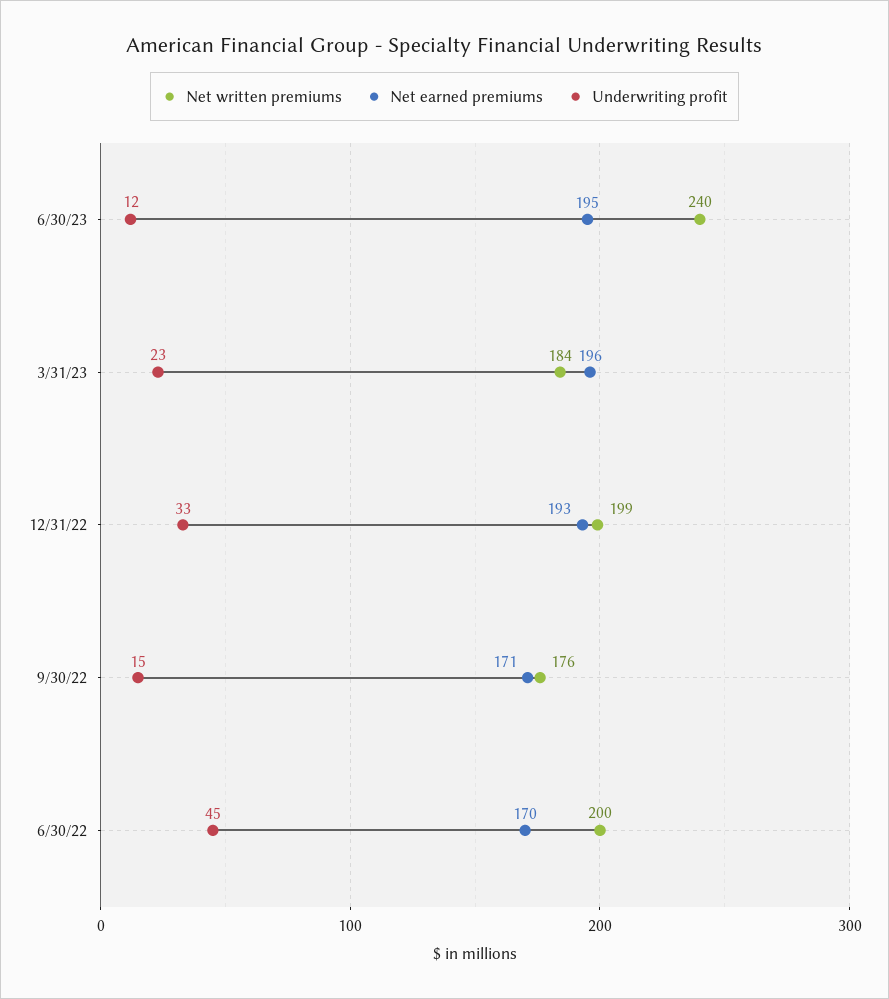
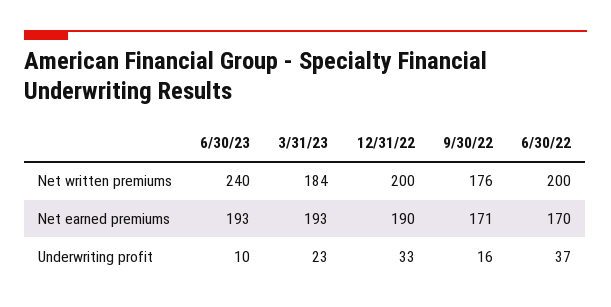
  {
    "Net written premiums": {
      "6/30/23": 240,
      "3/31/23": 184,
-     "12/31/22": 199,
+     "12/31/22": 200,
      "9/30/22": 176,
      "6/30/22": 200
    },
    "Net earned premiums": {
-     "6/30/23": 195,
+     "6/30/23": 193,
-     "3/31/23": 196,
+     "3/31/23": 193,
-     "12/31/22": 193,
+     "12/31/22": 190,
      "9/30/22": 171,
      "6/30/22": 170
    },
    "Underwriting profit": {
-     "6/30/23": 12,
+     "6/30/23": 10,
      "3/31/23": 23,
      "12/31/22": 33,
-     "9/30/22": 15,
+     "9/30/22": 16,
-     "6/30/22": 45
+     "6/30/22": 37
    }
  }

